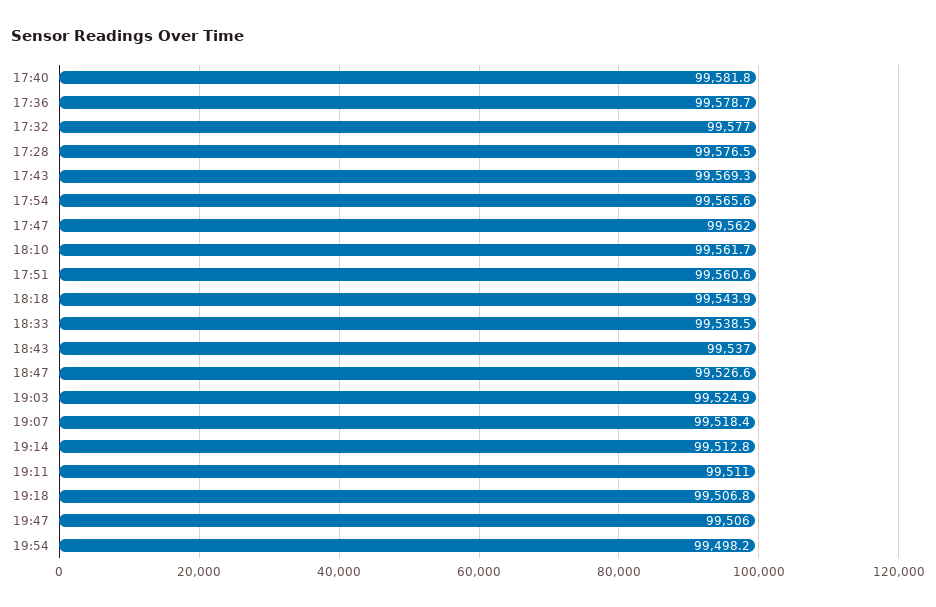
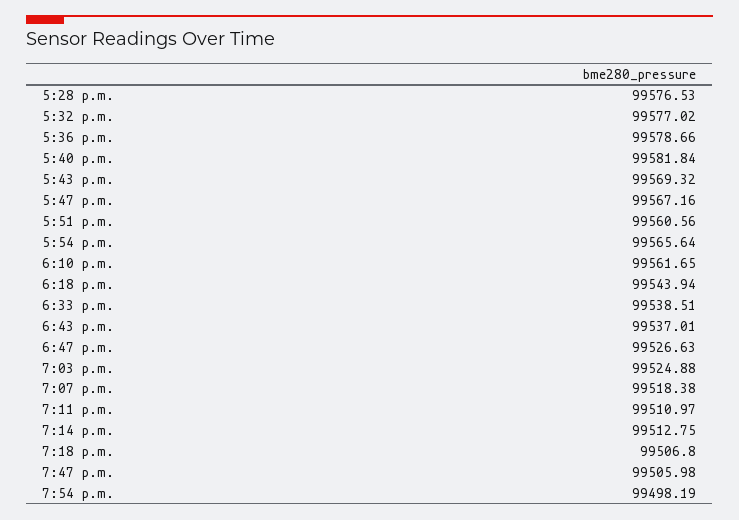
  {
    "17:40": 99581.84,
    "17:36": 99578.66,
    "17:32": 99577.02,
    "17:28": 99576.53,
    "17:43": 99569.32,
    "17:54": 99565.64,
-   "17:47": 99562,
+   "17:47": 99567.16,
    "18:10": 99561.65,
    "17:51": 99560.56,
    "18:18": 99543.94,
    "18:33": 99538.51,
    "18:43": 99537.01,
    "18:47": 99526.63,
    "19:03": 99524.88,
    "19:07": 99518.38,
    "19:14": 99512.75,
    "19:11": 99510.97,
    "19:18": 99506.8,
    "19:47": 99505.98,
    "19:54": 99498.19
  }

